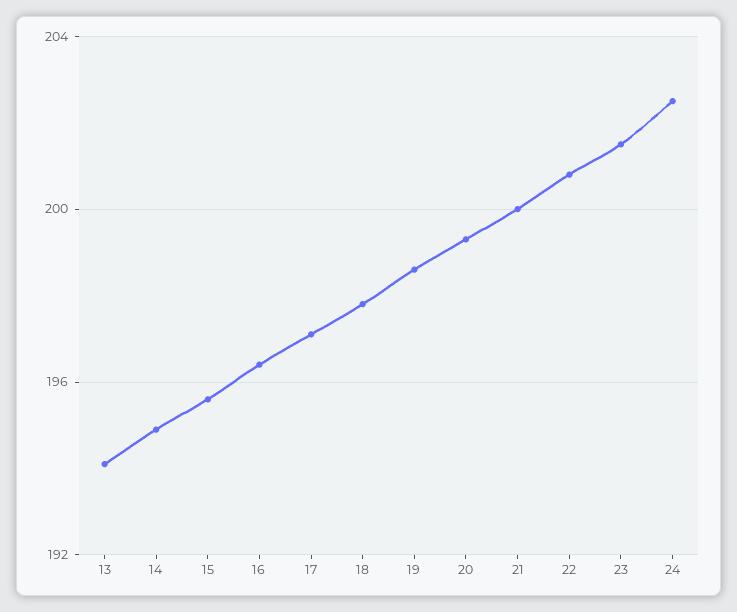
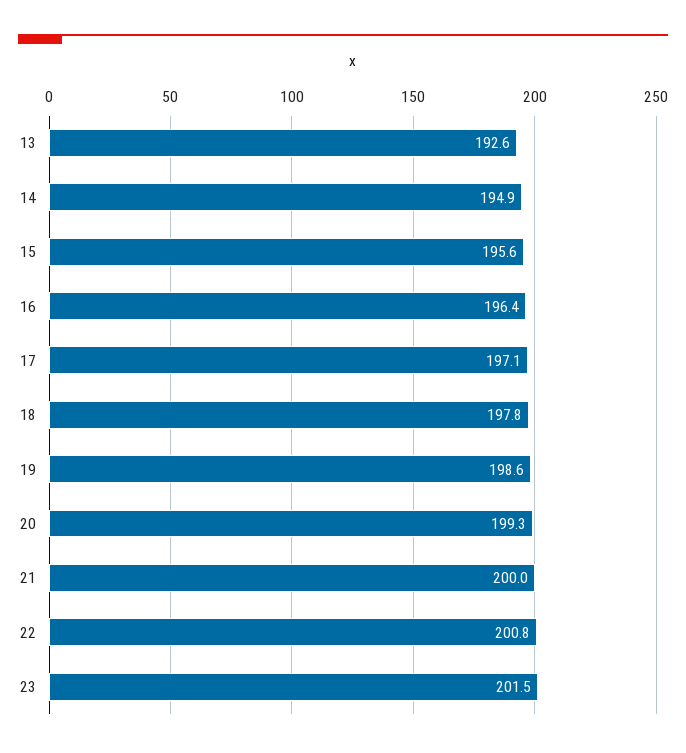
  {
-   "13": 194,
+   "13": 192.6,
    "14": 194.9,
    "15": 195.6,
    "16": 196.4,
    "17": 197.1,
    "18": 197.8,
    "19": 198.6,
    "20": 199.3,
    "21": 200,
    "22": 200.8,
-   "23": 201.5,
+   "23": 201.5
-   "24": 202.5
  }

